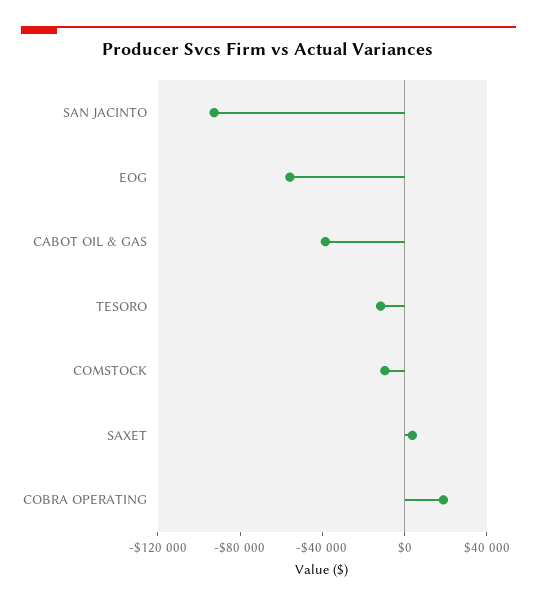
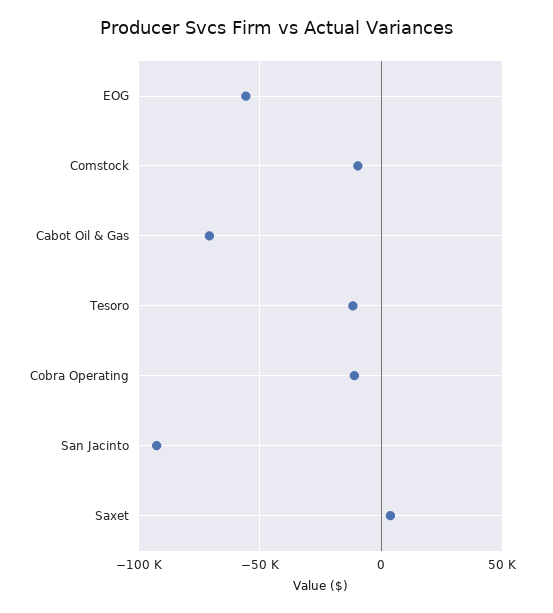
  {
    "SAN JACINTO": -95000,
    "EOG": -55000,
-   "CABOT OIL & GAS": -40000,
+   "CABOT OIL & GAS": -70000,
    "TESORO": -10000,
    "COMSTOCK": -10000,
    "SAXET": 5000,
-   "COBRA OPERATING": 20000
+   "COBRA OPERATING": -10000
  }

